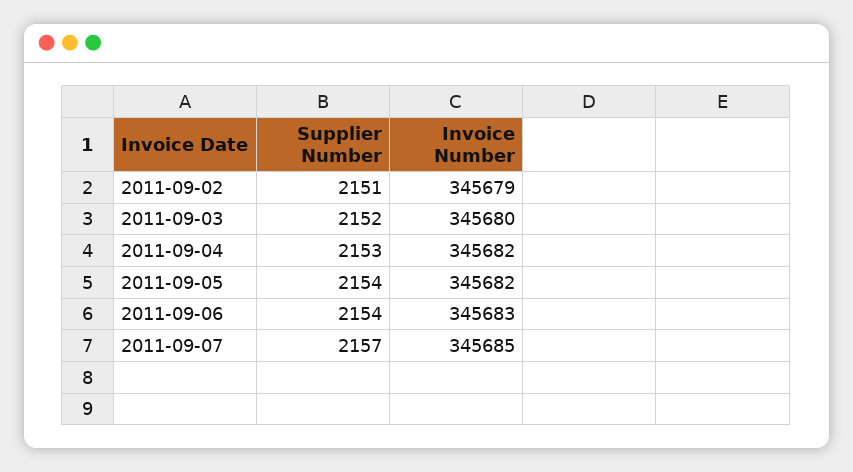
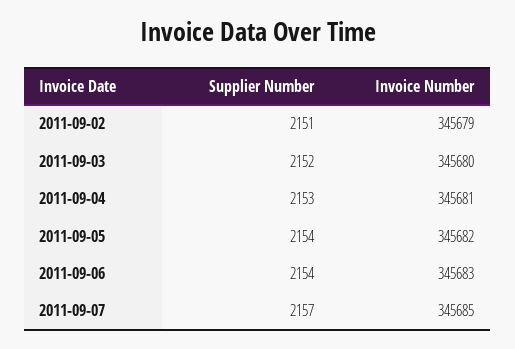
  {
    "Supplier Number": {
      "2011-09-02": 2151,
      "2011-09-03": 2152,
      "2011-09-04": 2153,
      "2011-09-05": 2154,
      "2011-09-06": 2154,
      "2011-09-07": 2157
    },
    "Invoice Number": {
      "2011-09-02": 345679,
      "2011-09-03": 345680,
-     "2011-09-04": 345682,
+     "2011-09-04": 345681,
      "2011-09-05": 345682,
      "2011-09-06": 345683,
      "2011-09-07": 345685
    }
  }

